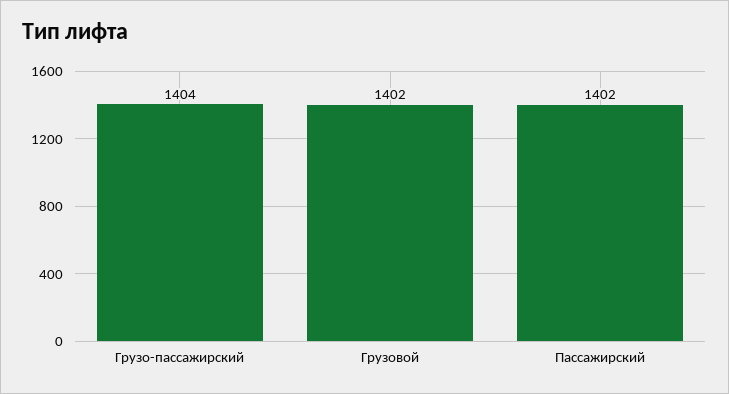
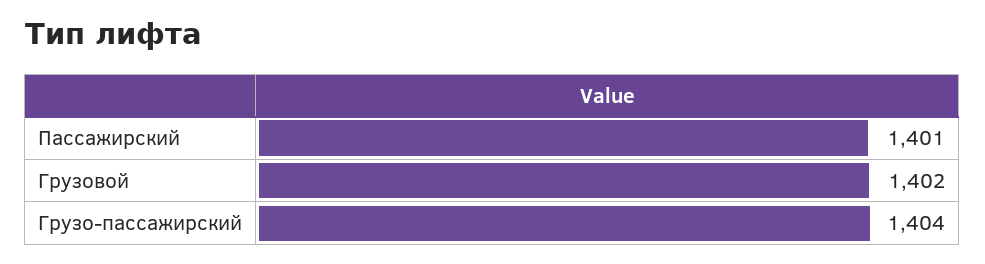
  {
    "Грузо-пассажирский": 1404,
    "Грузовой": 1402,
-   "Пассажирский": 1402
+   "Пассажирский": 1401
  }

